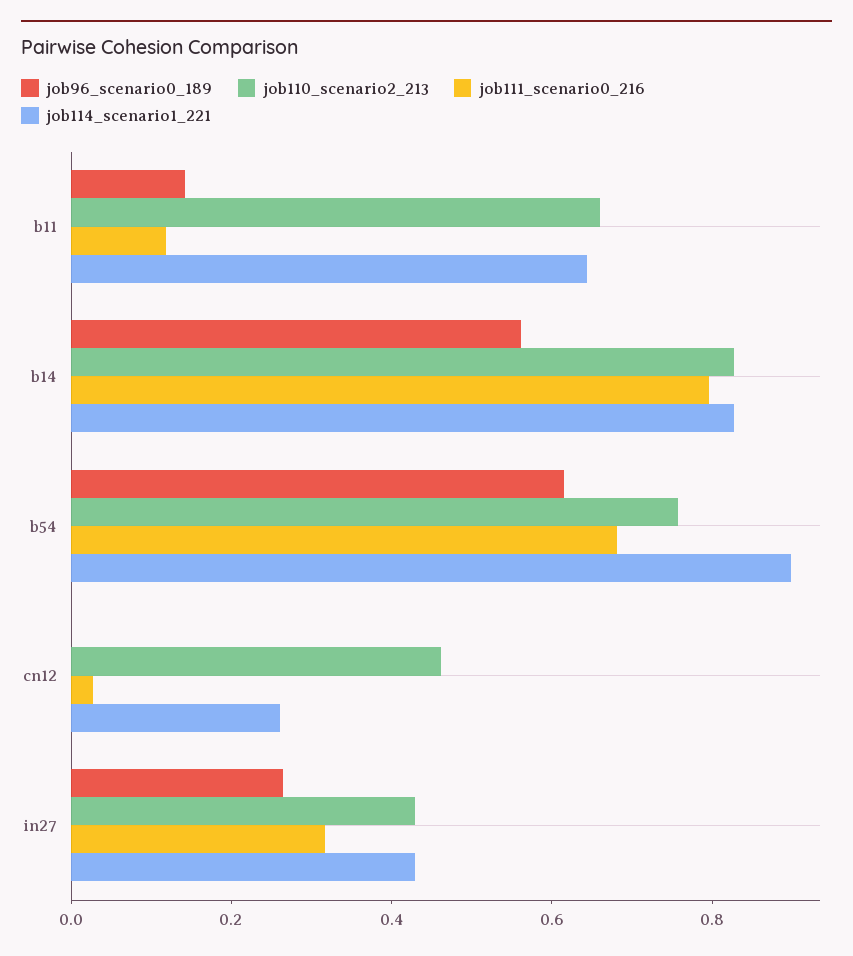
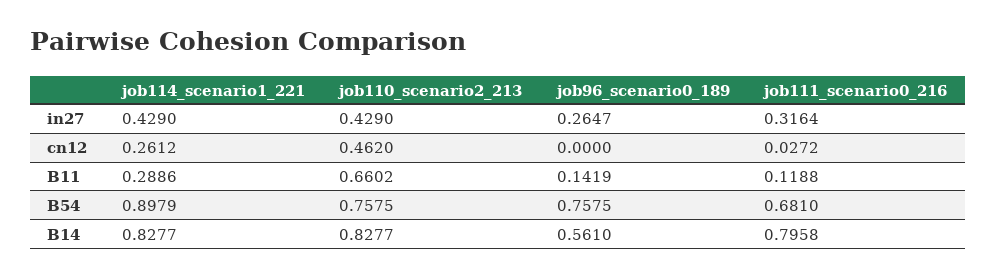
  {
    "job96_scenario0_189": {
      "b11": 0.1419,
      "b14": 0.561,
-     "b54": 0.6,
+     "b54": 0.7575,
      "cn12": 0,
      "in27": 0.2647
    },
    "job110_scenario2_213": {
      "b11": 0.6602,
      "b14": 0.8277,
      "b54": 0.7575,
      "cn12": 0.462,
      "in27": 0.429
    },
    "job111_scenario0_216": {
      "b11": 0.1188,
      "b14": 0.7958,
      "b54": 0.681,
      "cn12": 0.0272,
      "in27": 0.3164
    },
    "job114_scenario1_221": {
-     "b11": 0.65,
+     "b11": 0.2886,
      "b14": 0.8277,
      "b54": 0.8979,
      "cn12": 0.2612,
      "in27": 0.429
    }
  }

